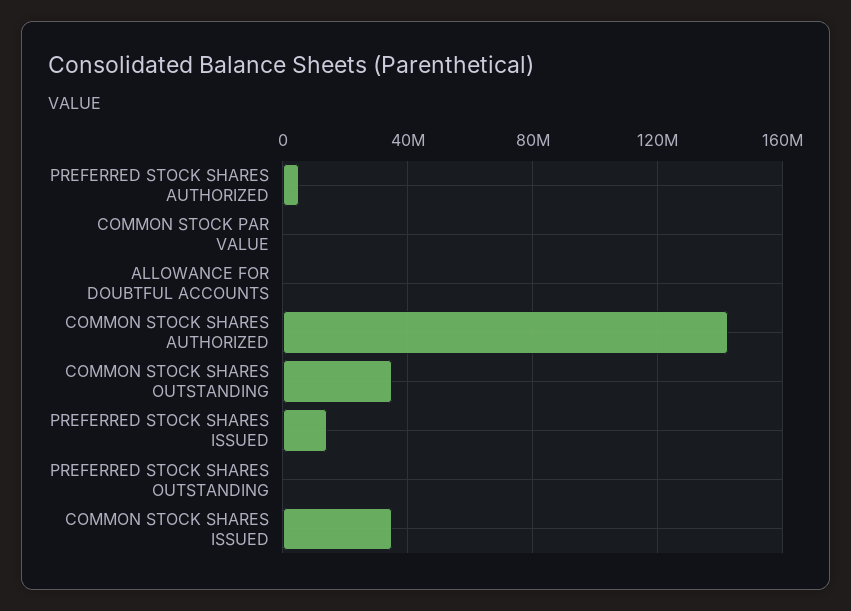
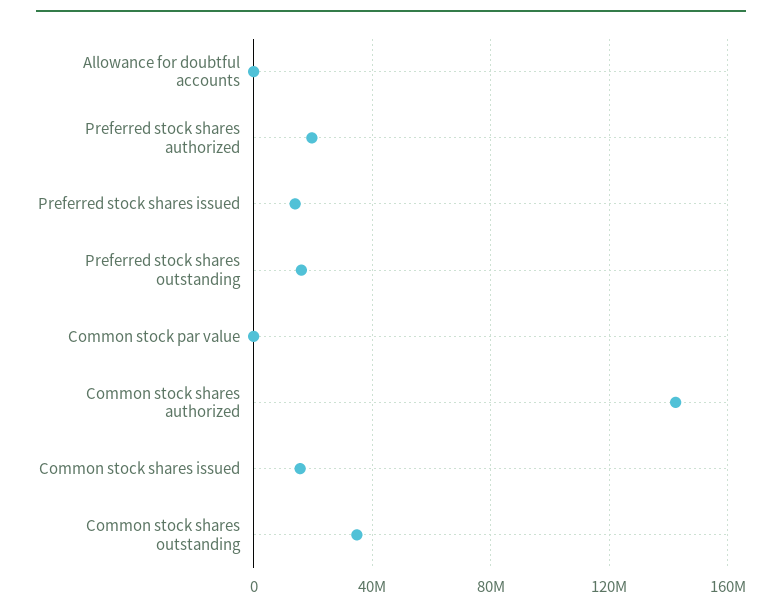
  {
-   "PREFERRED STOCK SHARES AUTHORIZED": 5000000,
+   "PREFERRED STOCK SHARES AUTHORIZED": 20000000,
    "COMMON STOCK PAR VALUE": 0,
    "ALLOWANCE FOR DOUBTFUL ACCOUNTS": 0,
    "COMMON STOCK SHARES AUTHORIZED": 145000000,
    "COMMON STOCK SHARES OUTSTANDING": 35000000,
    "PREFERRED STOCK SHARES ISSUED": 15000000,
-   "PREFERRED STOCK SHARES OUTSTANDING": 0,
+   "PREFERRED STOCK SHARES OUTSTANDING": 15000000,
-   "COMMON STOCK SHARES ISSUED": 35000000
+   "COMMON STOCK SHARES ISSUED": 15000000
  }

